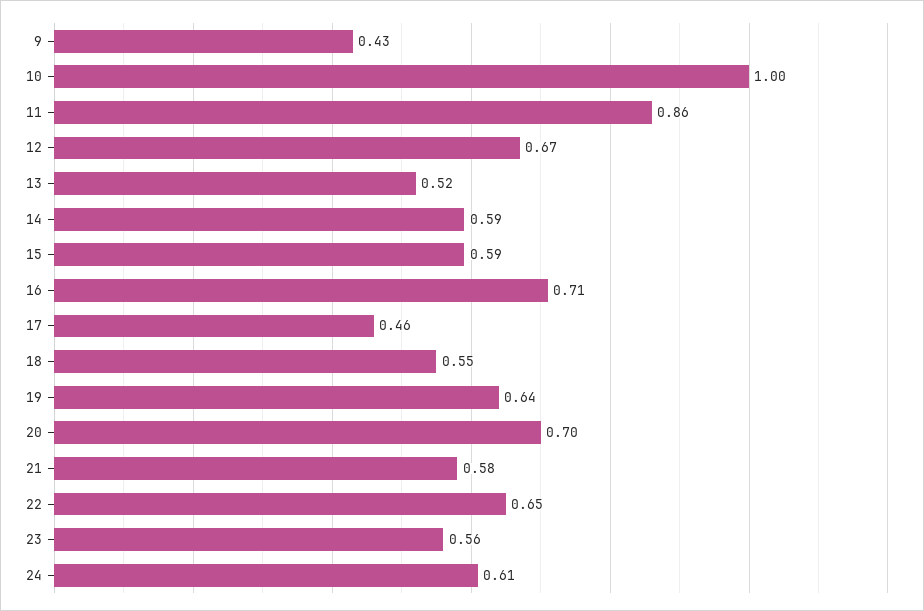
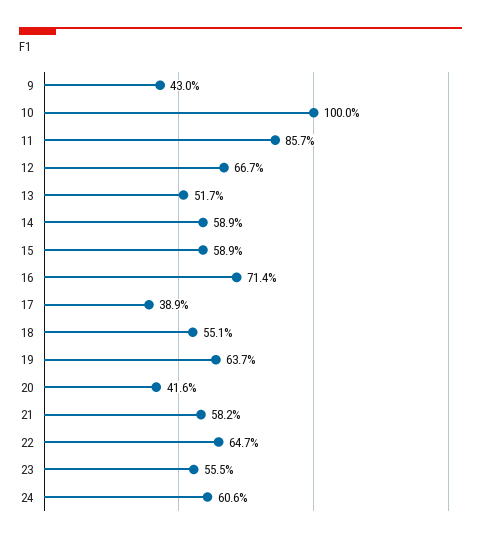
  {
    "9": 0.43,
    "10": 1,
    "11": 0.857,
    "12": 0.667,
    "13": 0.517,
    "14": 0.589,
    "15": 0.589,
    "16": 0.714,
-   "17": 0.46,
+   "17": 0.389,
    "18": 0.551,
    "19": 0.637,
-   "20": 0.7,
+   "20": 0.416,
    "21": 0.582,
    "22": 0.647,
    "23": 0.555,
    "24": 0.606
  }

